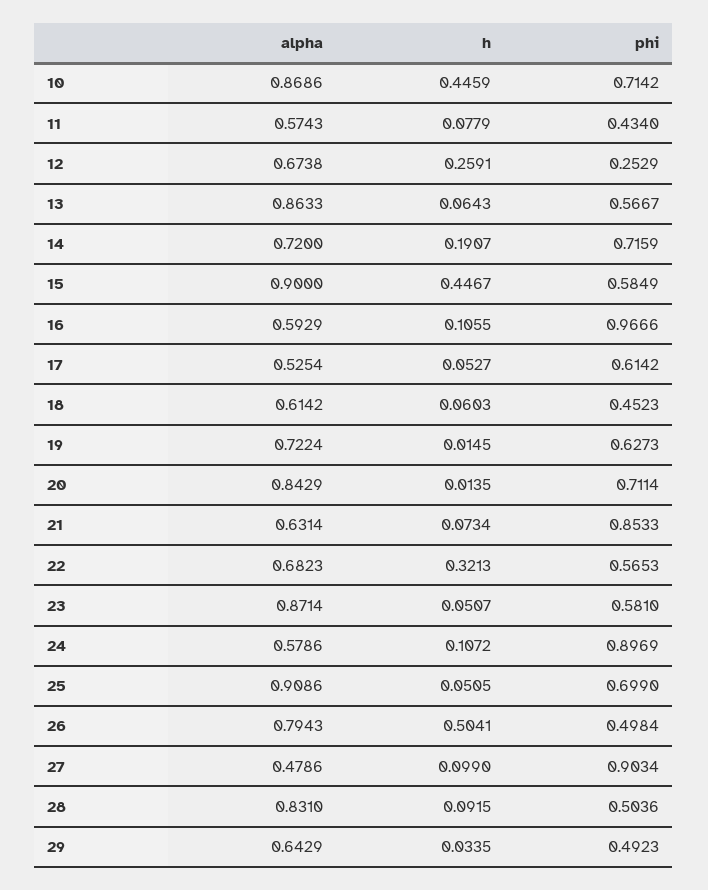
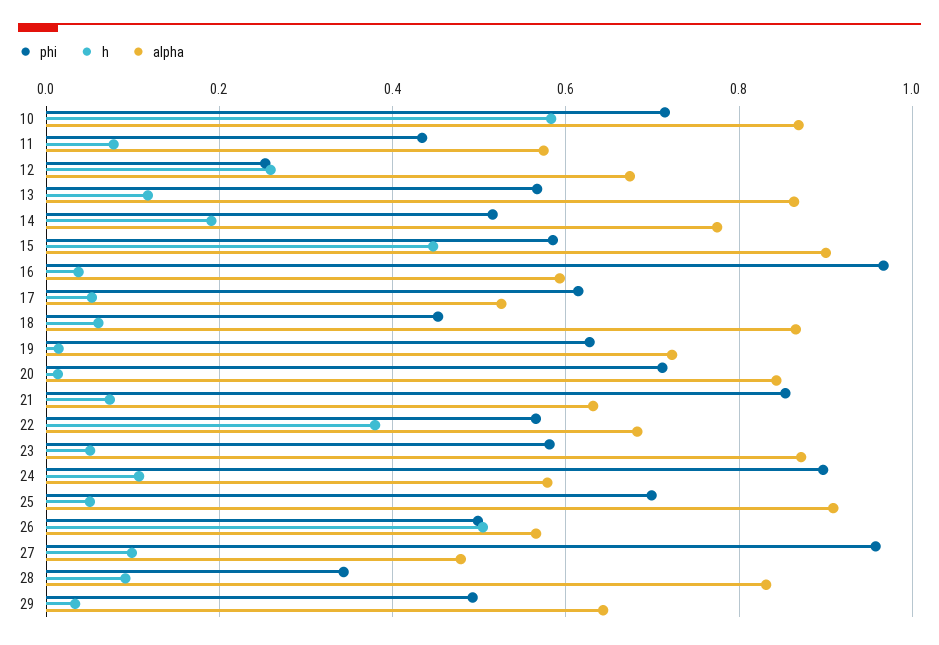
  {
    "alpha": {
      "10": 0.8686,
      "11": 0.5743,
      "12": 0.6738,
      "13": 0.8633,
-     "14": 0.72,
+     "14": 0.78,
      "15": 0.9,
      "16": 0.5929,
      "17": 0.5254,
-     "18": 0.6142,
+     "18": 0.86,
      "19": 0.7224,
      "20": 0.8429,
      "21": 0.6314,
      "22": 0.6823,
      "23": 0.8714,
      "24": 0.5786,
      "25": 0.9086,
-     "26": 0.7943,
+     "26": 0.56,
      "27": 0.4786,
      "28": 0.831,
      "29": 0.6429
    },
    "h": {
-     "10": 0.4459,
+     "10": 0.58,
      "11": 0.0779,
      "12": 0.2591,
-     "13": 0.0643,
+     "13": 0.12,
      "14": 0.1907,
      "15": 0.4467,
-     "16": 0.1055,
+     "16": 0.04,
      "17": 0.0527,
      "18": 0.0603,
      "19": 0.0145,
      "20": 0.0135,
      "21": 0.0734,
-     "22": 0.3213,
+     "22": 0.38,
      "23": 0.0507,
      "24": 0.1072,
      "25": 0.0505,
      "26": 0.5041,
      "27": 0.099,
      "28": 0.0915,
      "29": 0.0335
    },
    "phi": {
      "10": 0.7142,
      "11": 0.434,
      "12": 0.2529,
      "13": 0.5667,
-     "14": 0.7159,
+     "14": 0.52,
      "15": 0.5849,
      "16": 0.9666,
      "17": 0.6142,
      "18": 0.4523,
      "19": 0.6273,
      "20": 0.7114,
      "21": 0.8533,
      "22": 0.5653,
      "23": 0.581,
      "24": 0.8969,
      "25": 0.699,
      "26": 0.4984,
-     "27": 0.9034,
+     "27": 0.96,
-     "28": 0.5036,
+     "28": 0.34,
      "29": 0.4923
    }
  }

